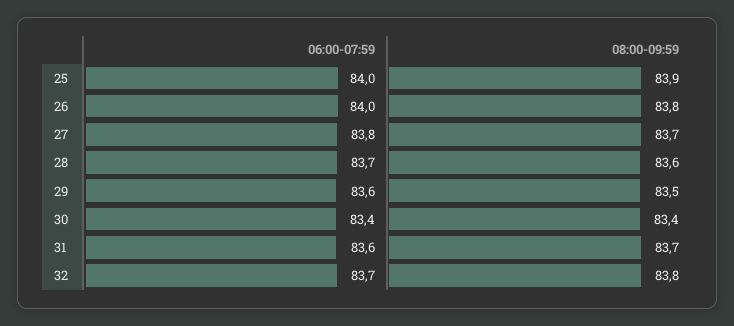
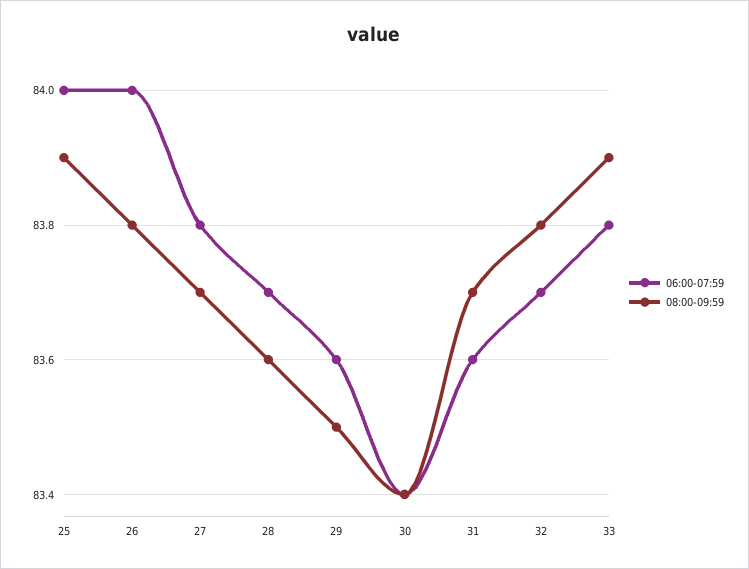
  {
    "06:00-07:59": {
      "25": 84,
      "26": 84,
      "27": 83.8,
      "28": 83.7,
      "29": 83.6,
      "30": 83.4,
      "31": 83.6,
-     "32": 83.7
+     "32": 83.7,
+     "33": 83.8
    },
    "08:00-09:59": {
      "25": 83.9,
      "26": 83.8,
      "27": 83.7,
      "28": 83.6,
      "29": 83.5,
      "30": 83.4,
      "31": 83.7,
-     "32": 83.8
+     "32": 83.8,
+     "33": 83.9
    }
  }

